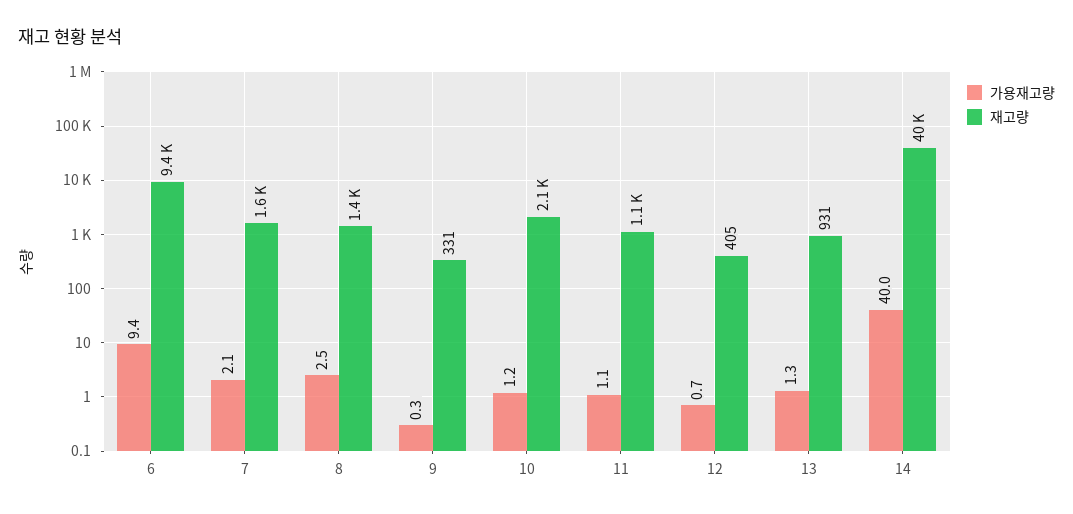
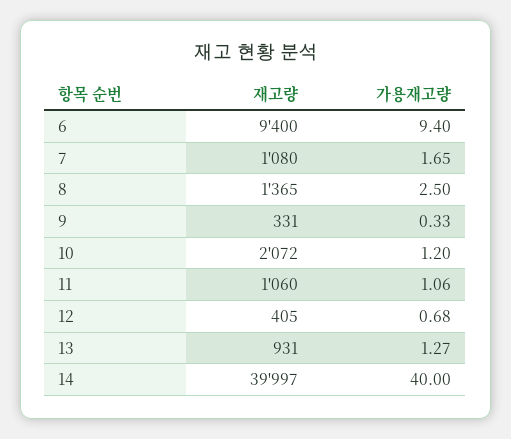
  {
    "가용재고량": {
      "6": 9.4,
-     "7": 2.1,
+     "7": 1.65,
      "8": 2.5,
      "9": 0.33,
      "10": 1.2,
      "11": 1.06,
      "12": 0.68,
      "13": 1.27,
      "14": 40
    },
    "재고량": {
      "6": 9400,
-     "7": 1600,
+     "7": 1080,
      "8": 1365,
      "9": 331,
      "10": 2072,
      "11": 1060,
      "12": 405,
      "13": 931,
      "14": 39997
    }
  }

